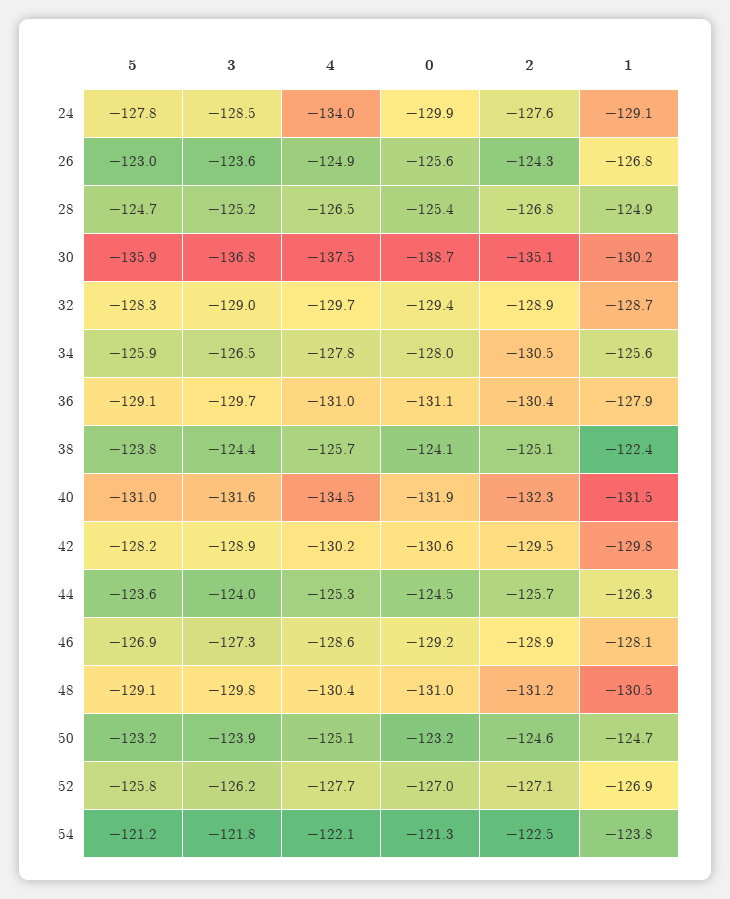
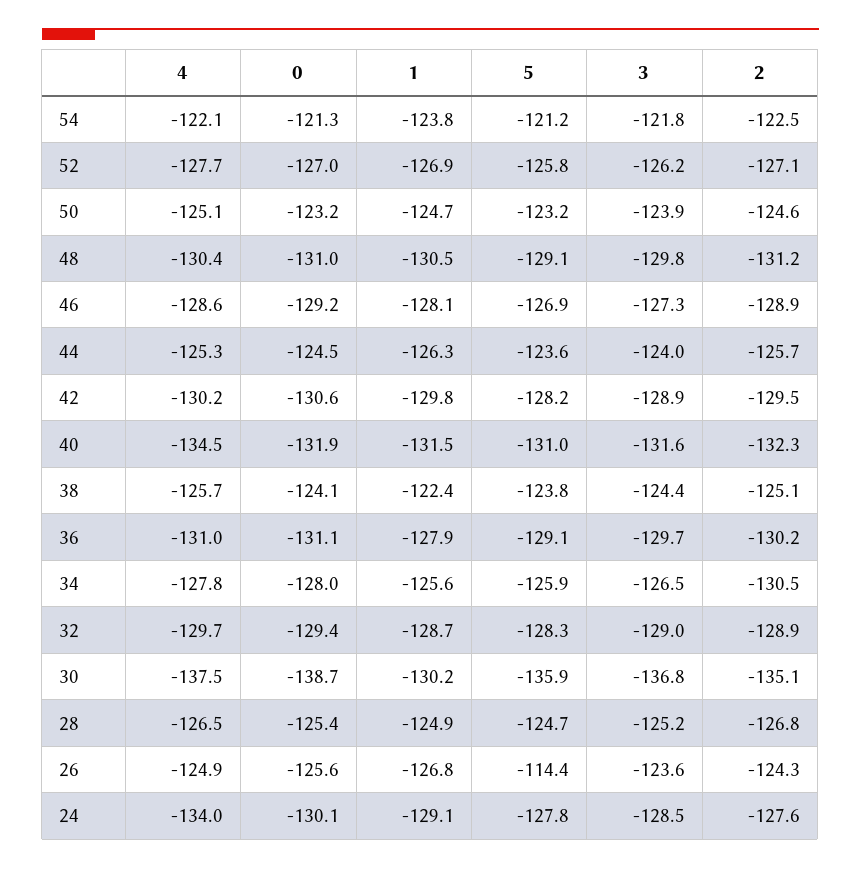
  {
    "5": {
      "24": -127.8,
-     "26": -123,
+     "26": -114.4,
      "28": -124.7,
      "30": -135.9,
      "32": -128.3,
      "34": -125.9,
      "36": -129.1,
      "38": -123.8,
      "40": -131,
      "42": -128.2,
      "44": -123.6,
      "46": -126.9,
      "48": -129.1,
      "50": -123.2,
      "52": -125.8,
      "54": -121.2
    },
    "3": {
      "24": -128.5,
      "26": -123.6,
      "28": -125.2,
      "30": -136.8,
      "32": -129,
      "34": -126.5,
      "36": -129.7,
      "38": -124.4,
      "40": -131.6,
      "42": -128.9,
      "44": -124,
      "46": -127.3,
      "48": -129.8,
      "50": -123.9,
      "52": -126.2,
      "54": -121.8
    },
    "4": {
      "24": -134,
      "26": -124.9,
      "28": -126.5,
      "30": -137.5,
      "32": -129.7,
      "34": -127.8,
      "36": -131,
      "38": -125.7,
      "40": -134.5,
      "42": -130.2,
      "44": -125.3,
      "46": -128.6,
      "48": -130.4,
      "50": -125.1,
      "52": -127.7,
      "54": -122.1
    },
    "0": {
-     "24": -129.9,
+     "24": -130.1,
      "26": -125.6,
      "28": -125.4,
      "30": -138.7,
      "32": -129.4,
      "34": -128,
      "36": -131.1,
      "38": -124.1,
      "40": -131.9,
      "42": -130.6,
      "44": -124.5,
      "46": -129.2,
      "48": -131,
      "50": -123.2,
      "52": -127,
      "54": -121.3
    },
    "2": {
      "24": -127.6,
      "26": -124.3,
      "28": -126.8,
      "30": -135.1,
      "32": -128.9,
      "34": -130.5,
-     "36": -130.4,
+     "36": -130.2,
      "38": -125.1,
      "40": -132.3,
      "42": -129.5,
      "44": -125.7,
      "46": -128.9,
      "48": -131.2,
      "50": -124.6,
      "52": -127.1,
      "54": -122.5
    },
    "1": {
      "24": -129.1,
      "26": -126.8,
      "28": -124.9,
      "30": -130.2,
      "32": -128.7,
      "34": -125.6,
      "36": -127.9,
      "38": -122.4,
      "40": -131.5,
      "42": -129.8,
      "44": -126.3,
      "46": -128.1,
      "48": -130.5,
      "50": -124.7,
      "52": -126.9,
      "54": -123.8
    }
  }

